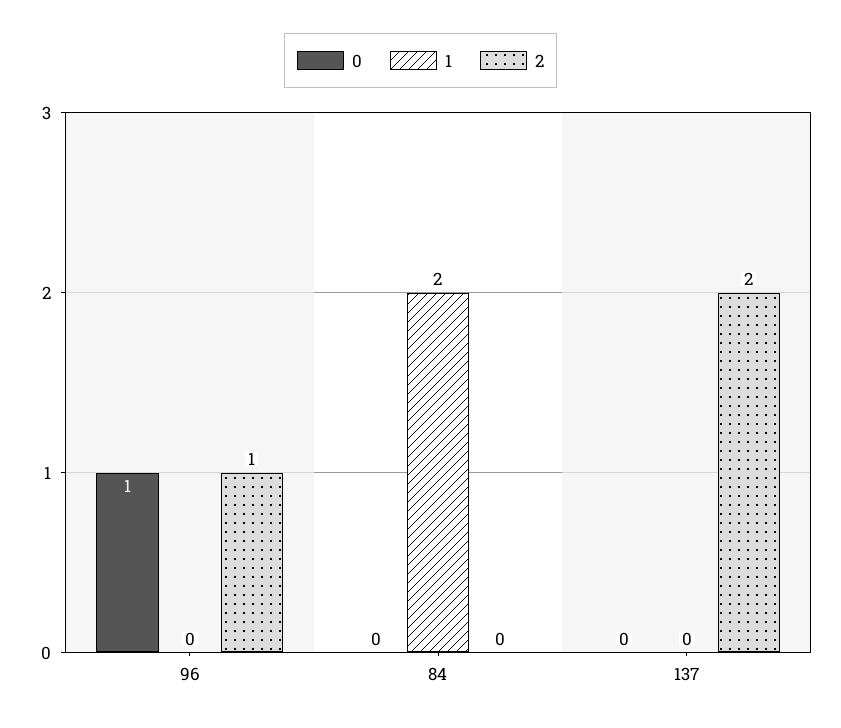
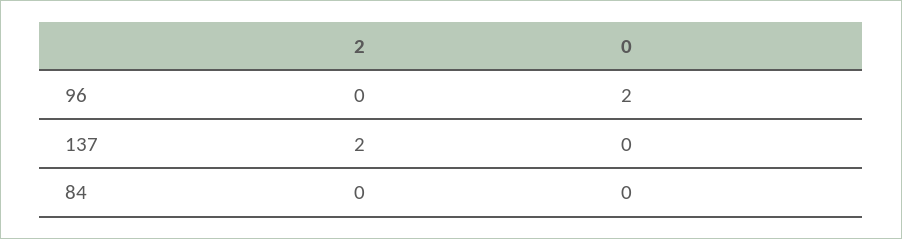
  {
    "0": {
-     "96": 1,
+     "96": 2,
      "84": 0,
      "137": 0
    },
-   "1": {
-     "96": 0,
-     "84": 2,
-     "137": 0
-   },
    "2": {
-     "96": 1,
+     "96": 0,
      "84": 0,
      "137": 2
    }
  }

